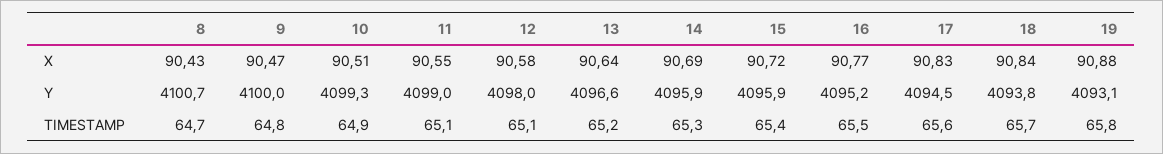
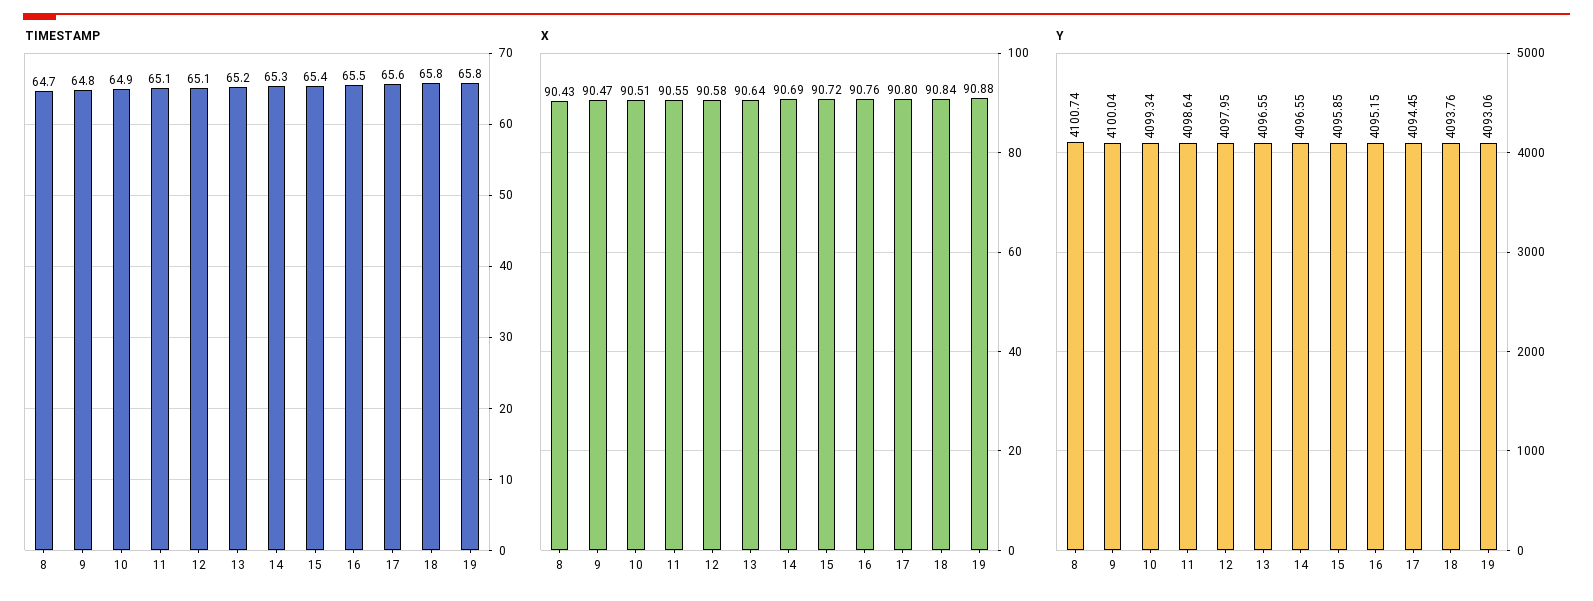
  {
    "X": {
      "8": 90.43,
      "9": 90.47,
      "10": 90.51,
      "11": 90.55,
      "12": 90.58,
      "13": 90.64,
      "14": 90.69,
      "15": 90.72,
-     "16": 90.77,
+     "16": 90.76,
-     "17": 90.83,
+     "17": 90.8,
      "18": 90.84,
      "19": 90.88
    },
    "Y": {
      "8": 4100.74,
      "9": 4100.04,
      "10": 4099.34,
-     "11": 4099,
+     "11": 4098.64,
      "12": 4097.95,
      "13": 4096.55,
-     "14": 4095.9,
+     "14": 4096.55,
      "15": 4095.85,
      "16": 4095.15,
      "17": 4094.45,
      "18": 4093.76,
      "19": 4093.06
    },
    "TIMESTAMP": {
      "8": 64.7,
      "9": 64.8,
      "10": 64.9,
      "11": 65.1,
      "12": 65.1,
      "13": 65.2,
      "14": 65.3,
      "15": 65.4,
      "16": 65.5,
      "17": 65.6,
-     "18": 65.7,
+     "18": 65.8,
      "19": 65.8
    }
  }

